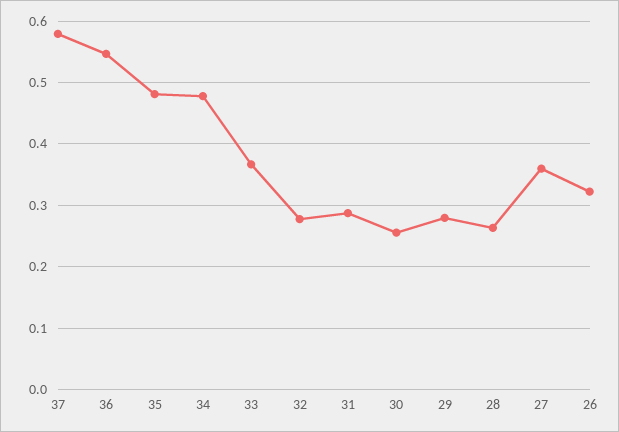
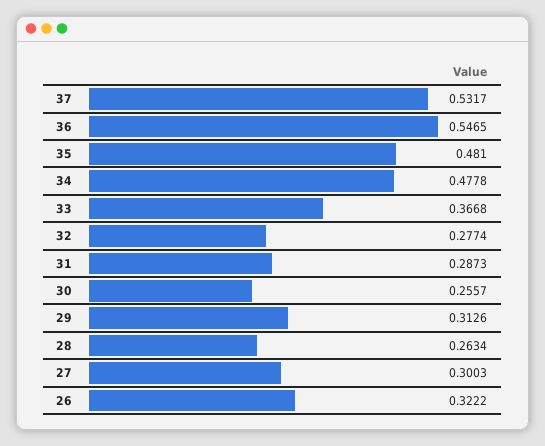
  {
-   "37": 0.58,
+   "37": 0.5317,
    "36": 0.5465,
    "35": 0.481,
    "34": 0.4778,
    "33": 0.3668,
    "32": 0.2774,
    "31": 0.2873,
    "30": 0.2557,
-   "29": 0.28,
+   "29": 0.3126,
    "28": 0.2634,
-   "27": 0.36,
+   "27": 0.3003,
    "26": 0.3222
  }

